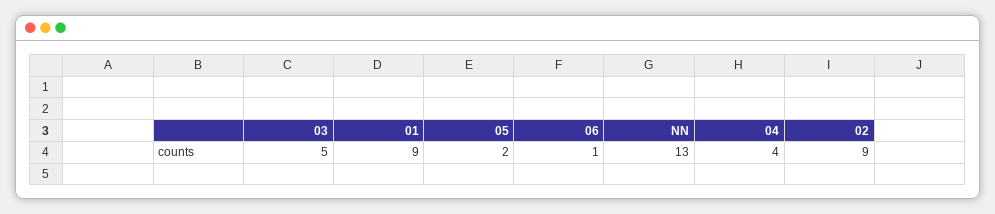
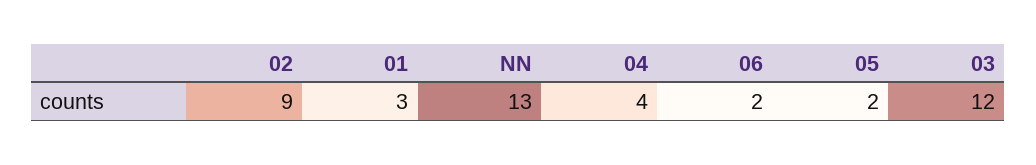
  {
-   "03": 5,
+   "03": 12,
-   "01": 9,
+   "01": 3,
    "05": 2,
-   "06": 1,
+   "06": 2,
    "NN": 13,
    "04": 4,
    "02": 9
  }

